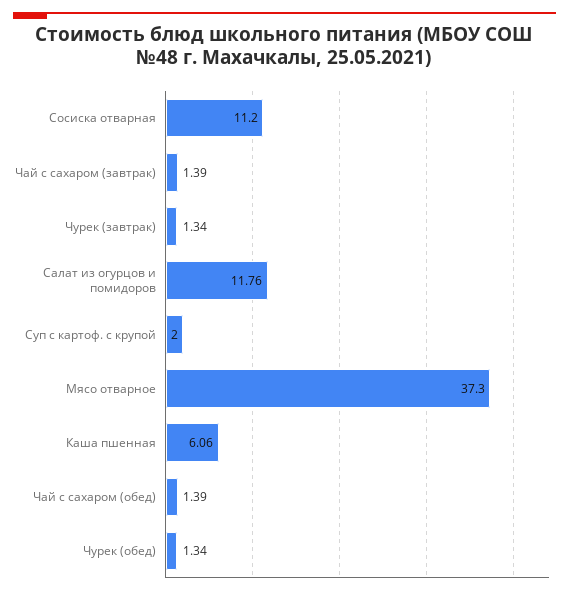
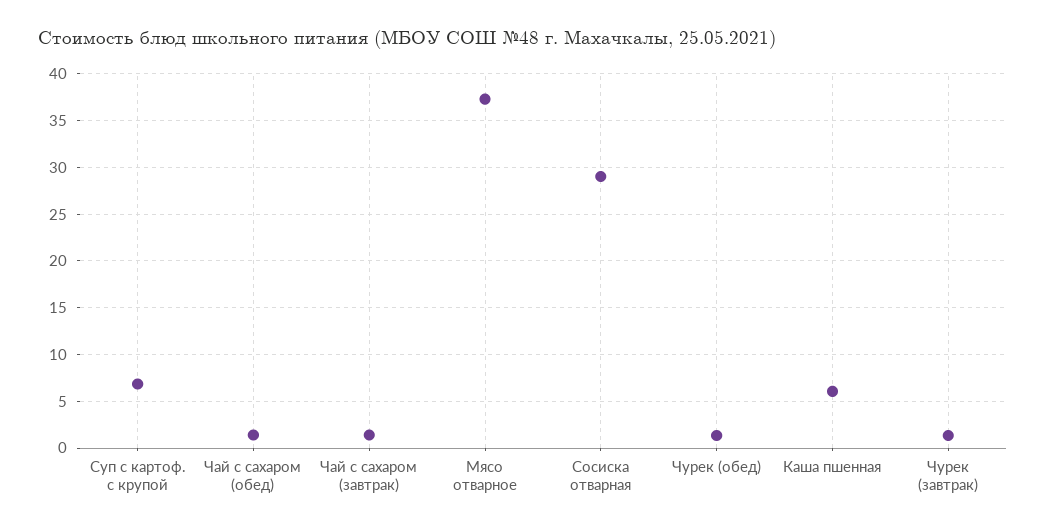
  {
-   "Сосиска отварная": 11.2,
+   "Сосиска отварная": 29,
    "Чай с сахаром (завтрак)": 1.39,
    "Чурек (завтрак)": 1.34,
-   "Салат из огурцов и помидоров": 11.76,
-   "Суп с картоф. с крупой": 2,
+   "Суп с картоф. с крупой": 7,
    "Мясо отварное": 37.3,
    "Каша пшенная": 6.06,
    "Чай с сахаром (обед)": 1.39,
    "Чурек (обед)": 1.34
  }

